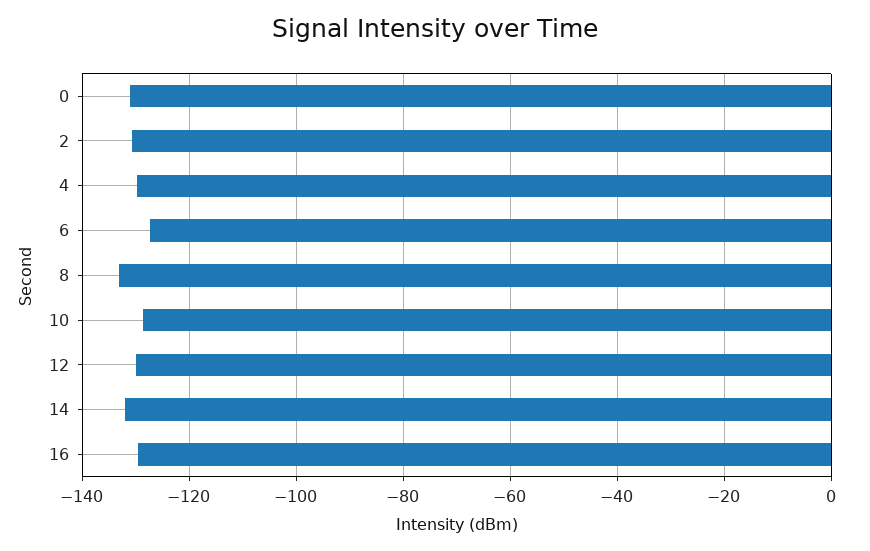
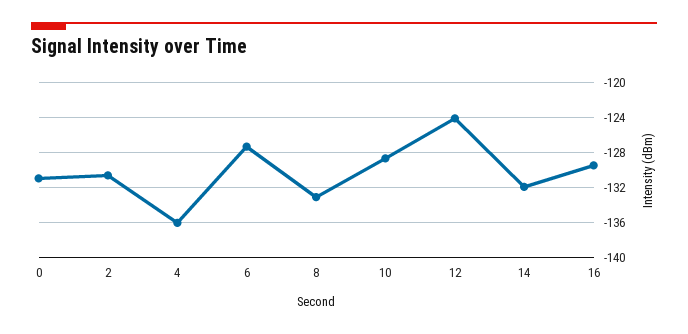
  {
    "0": -131,
    "2": -131,
-   "4": -130,
+   "4": -136,
    "6": -127,
    "8": -133,
    "10": -129,
-   "12": -130,
+   "12": -124,
    "14": -132,
    "16": -129
  }

